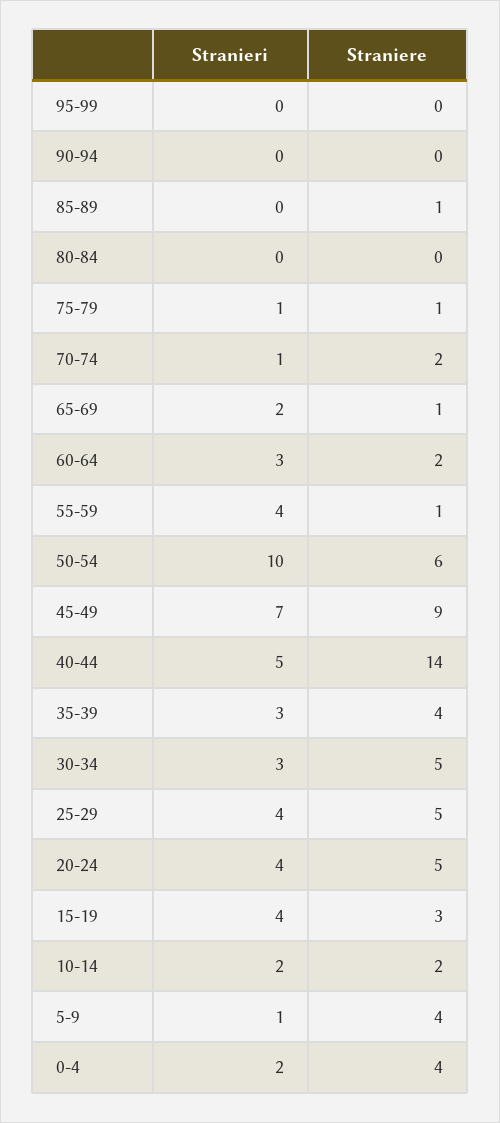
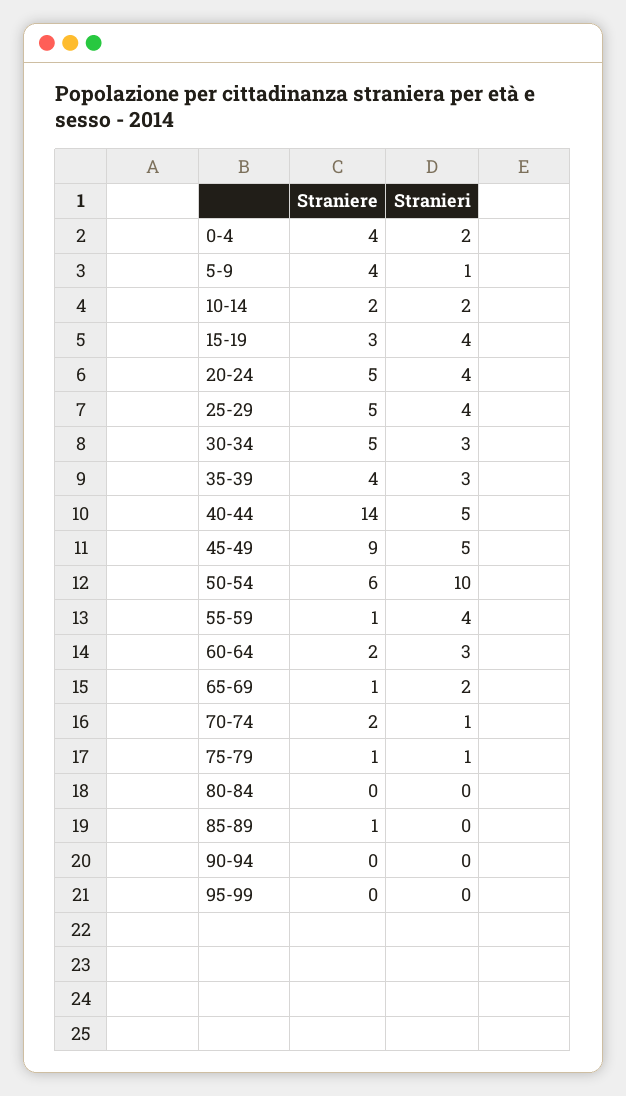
  {
    "Stranieri": {
      "95-99": 0,
      "90-94": 0,
      "85-89": 0,
      "80-84": 0,
      "75-79": 1,
      "70-74": 1,
      "65-69": 2,
      "60-64": 3,
      "55-59": 4,
      "50-54": 10,
-     "45-49": 7,
+     "45-49": 5,
      "40-44": 5,
      "35-39": 3,
      "30-34": 3,
      "25-29": 4,
      "20-24": 4,
      "15-19": 4,
      "10-14": 2,
      "5-9": 1,
      "0-4": 2
    },
    "Straniere": {
      "95-99": 0,
      "90-94": 0,
      "85-89": 1,
      "80-84": 0,
      "75-79": 1,
      "70-74": 2,
      "65-69": 1,
      "60-64": 2,
      "55-59": 1,
      "50-54": 6,
      "45-49": 9,
      "40-44": 14,
      "35-39": 4,
      "30-34": 5,
      "25-29": 5,
      "20-24": 5,
      "15-19": 3,
      "10-14": 2,
      "5-9": 4,
      "0-4": 4
    }
  }

